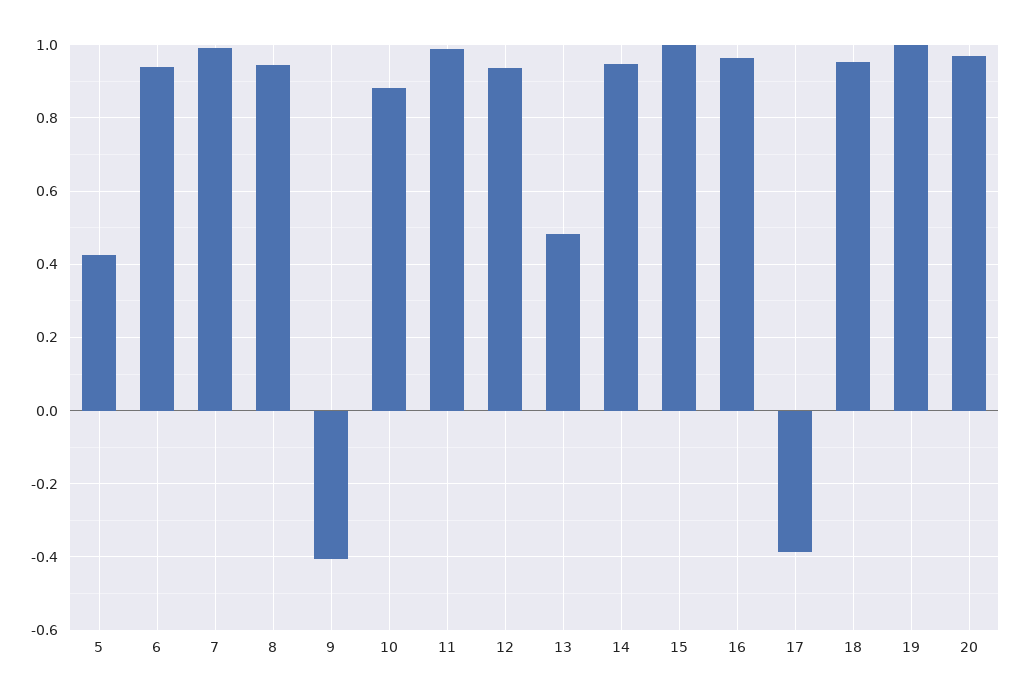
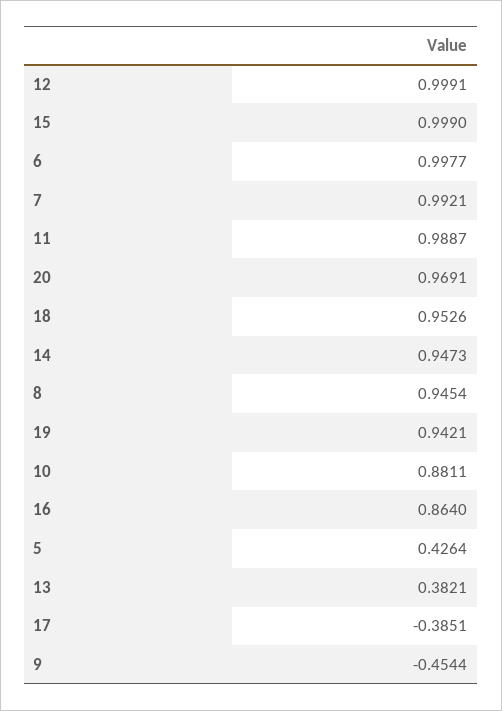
  {
    "5": 0.4264,
-   "6": 0.94,
+   "6": 0.9977,
    "7": 0.9921,
    "8": 0.9454,
-   "9": -0.4,
+   "9": -0.4544,
    "10": 0.8811,
    "11": 0.9887,
-   "12": 0.94,
+   "12": 0.9991,
-   "13": 0.48,
+   "13": 0.3821,
    "14": 0.9473,
    "15": 0.999,
-   "16": 0.96,
+   "16": 0.864,
    "17": -0.3851,
    "18": 0.9526,
-   "19": 1,
+   "19": 0.9421,
    "20": 0.9691
  }

